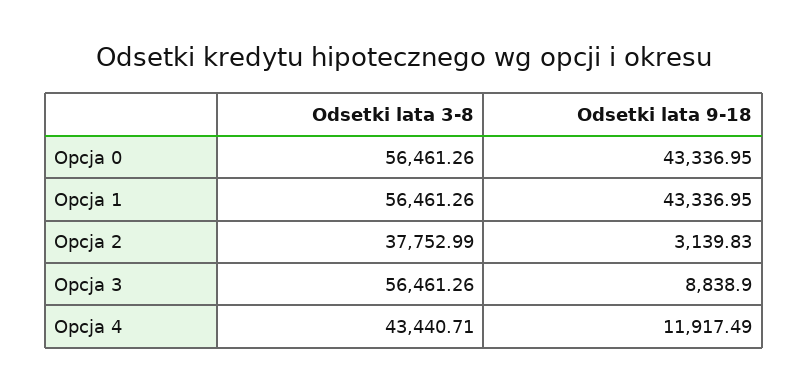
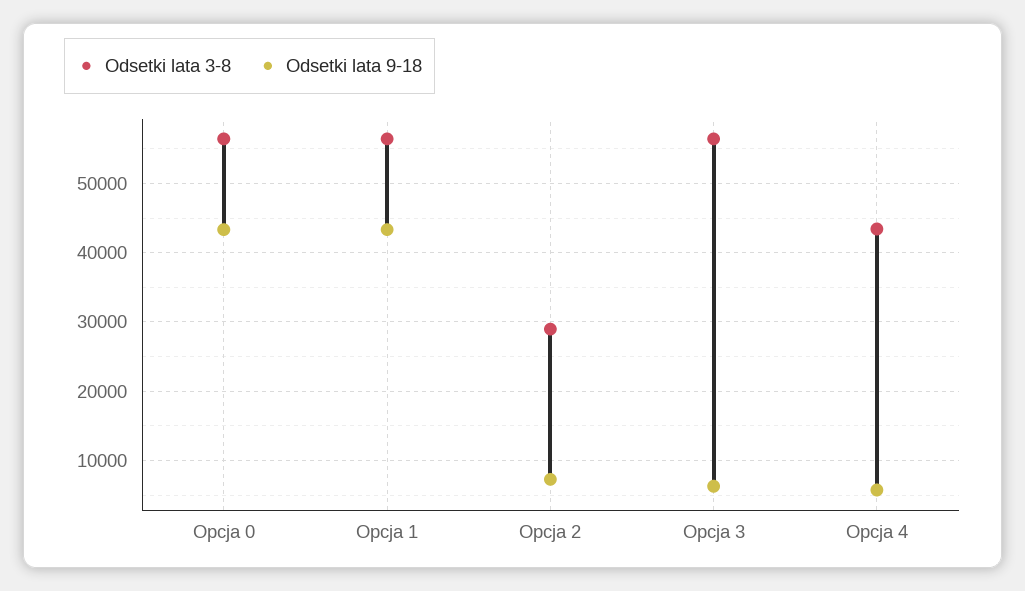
  {
    "Odsetki lata 3-8": {
      "Opcja 0": 56461.26,
      "Opcja 1": 56461.26,
-     "Opcja 2": 37752.99,
+     "Opcja 2": 29000,
      "Opcja 3": 56461.26,
      "Opcja 4": 43440.71
    },
    "Odsetki lata 9-18": {
      "Opcja 0": 43336.95,
      "Opcja 1": 43336.95,
-     "Opcja 2": 3139.83,
+     "Opcja 2": 7000,
-     "Opcja 3": 8838.9,
+     "Opcja 3": 6000,
-     "Opcja 4": 11917.49
+     "Opcja 4": 6000
    }
  }

